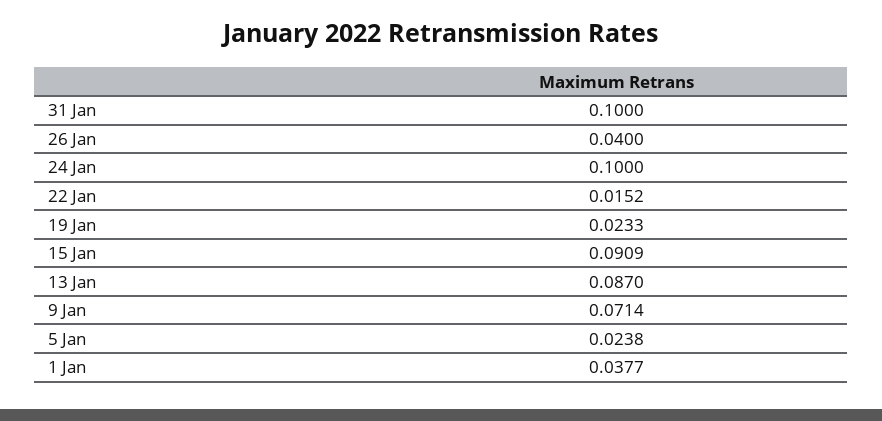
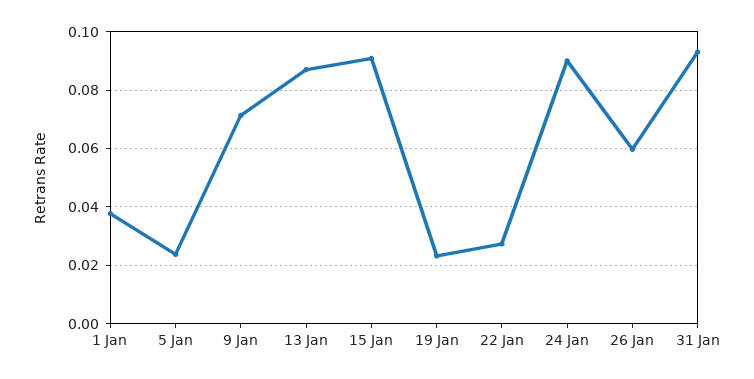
  {
-   "31 Jan": 0.1,
+   "31 Jan": 0.0925,
-   "26 Jan": 0.04,
+   "26 Jan": 0.06,
-   "24 Jan": 0.1,
+   "24 Jan": 0.09,
-   "22 Jan": 0.0152,
+   "22 Jan": 0.0275,
    "19 Jan": 0.0233,
    "15 Jan": 0.0909,
    "13 Jan": 0.087,
    "9 Jan": 0.0714,
    "5 Jan": 0.0238,
    "1 Jan": 0.0377
  }

